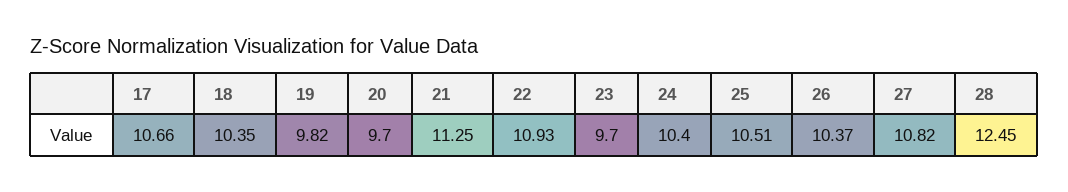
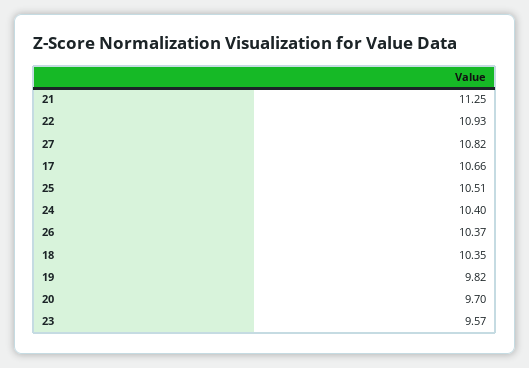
  {
    "17": 10.66,
    "18": 10.35,
    "19": 9.82,
    "20": 9.7,
    "21": 11.25,
    "22": 10.93,
-   "23": 9.7,
+   "23": 9.57,
    "24": 10.4,
    "25": 10.51,
    "26": 10.37,
-   "27": 10.82,
+   "27": 10.82
-   "28": 12.45
  }

